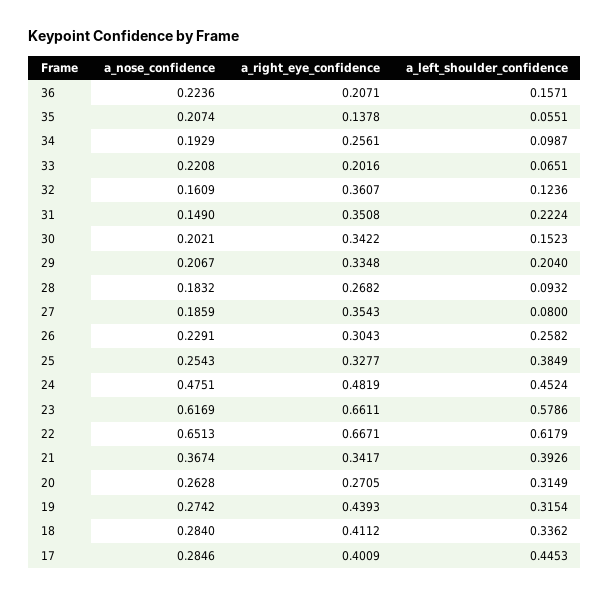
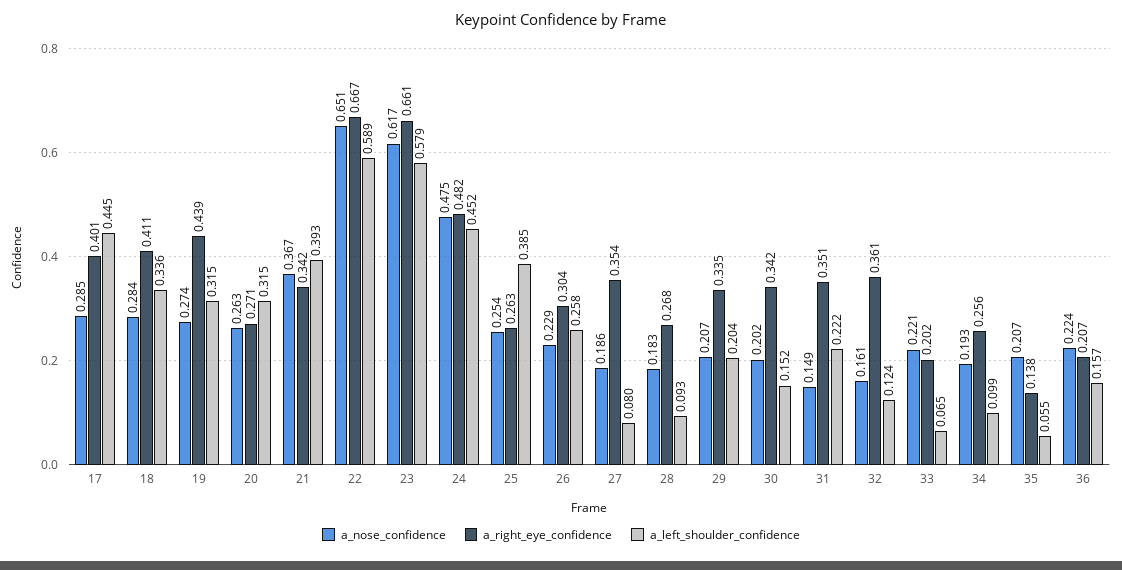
  {
    "a_nose_confidence": {
      "36": 0.2236,
      "35": 0.2074,
      "34": 0.1929,
      "33": 0.2208,
      "32": 0.1609,
      "31": 0.149,
      "30": 0.2021,
      "29": 0.2067,
      "28": 0.1832,
      "27": 0.1859,
      "26": 0.2291,
      "25": 0.2543,
      "24": 0.4751,
      "23": 0.6169,
      "22": 0.6513,
      "21": 0.3674,
      "20": 0.2628,
      "19": 0.2742,
      "18": 0.284,
      "17": 0.2846
    },
    "a_right_eye_confidence": {
      "36": 0.2071,
      "35": 0.1378,
      "34": 0.2561,
      "33": 0.2016,
      "32": 0.3607,
      "31": 0.3508,
      "30": 0.3422,
      "29": 0.3348,
      "28": 0.2682,
      "27": 0.3543,
      "26": 0.3043,
-     "25": 0.3277,
+     "25": 0.263,
      "24": 0.4819,
      "23": 0.6611,
      "22": 0.6671,
      "21": 0.3417,
      "20": 0.2705,
      "19": 0.4393,
      "18": 0.4112,
      "17": 0.4009
    },
    "a_left_shoulder_confidence": {
      "36": 0.1571,
      "35": 0.0551,
      "34": 0.0987,
      "33": 0.0651,
      "32": 0.1236,
      "31": 0.2224,
      "30": 0.1523,
      "29": 0.204,
      "28": 0.0932,
      "27": 0.08,
      "26": 0.2582,
      "25": 0.3849,
      "24": 0.4524,
      "23": 0.5786,
-     "22": 0.6179,
+     "22": 0.589,
      "21": 0.3926,
      "20": 0.3149,
      "19": 0.3154,
      "18": 0.3362,
      "17": 0.4453
    }
  }

